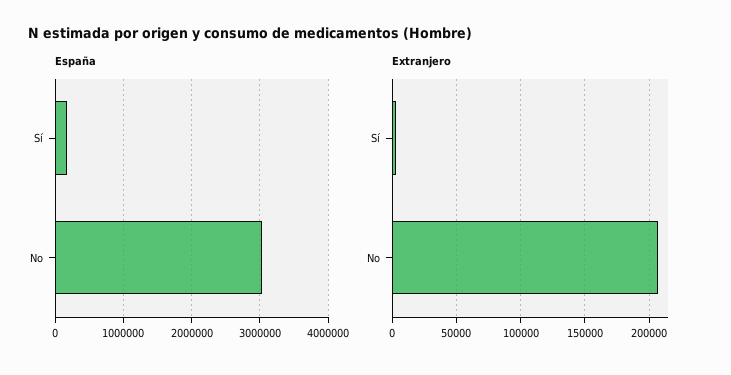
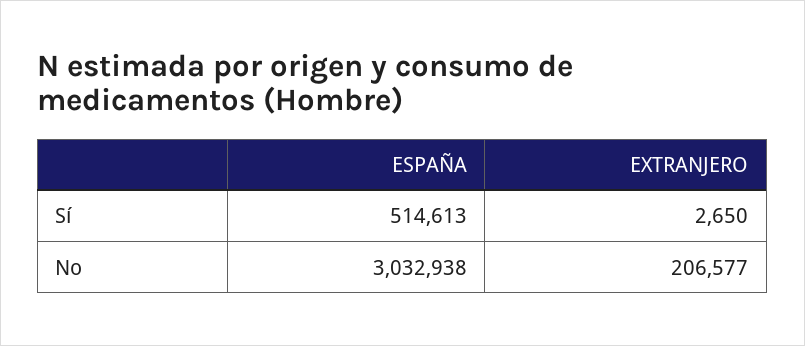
  {
    "España": {
-     "Sí": 200000,
+     "Sí": 514613,
      "No": 3032938
    },
    "Extranjero": {
      "Sí": 2650,
      "No": 206577
    }
  }

